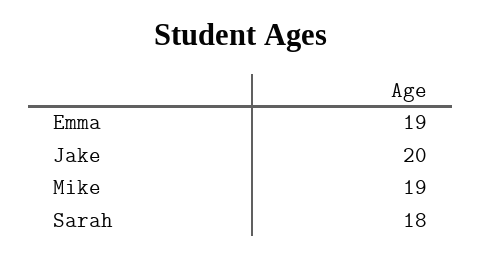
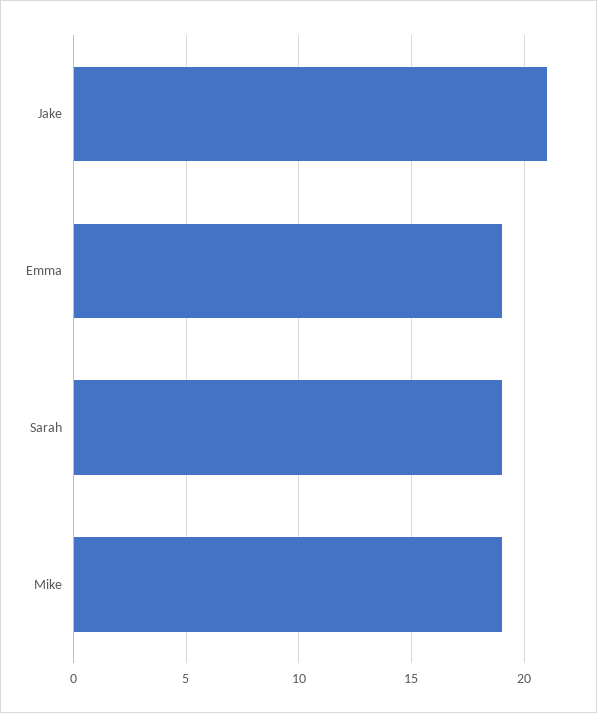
  {
    "Emma": 19,
-   "Jake": 20,
+   "Jake": 21,
    "Mike": 19,
-   "Sarah": 18
+   "Sarah": 19
  }

